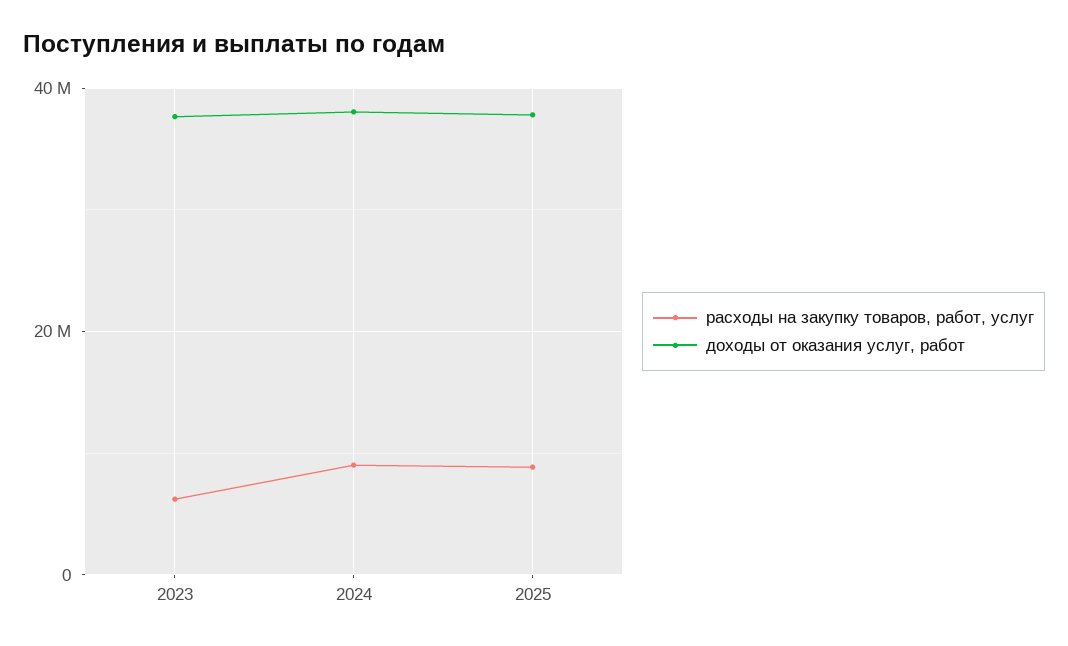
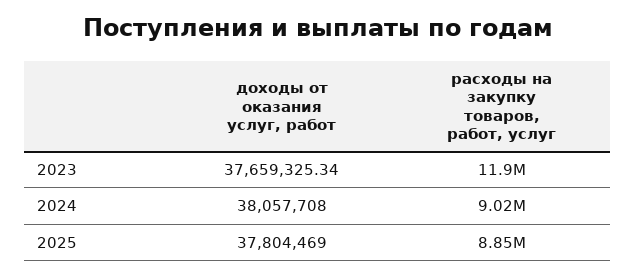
  {
    "расходы на закупку товаров, работ, услуг": {
-     "2023": 6000000,
+     "2023": 11900000,
      "2024": 9020000,
      "2025": 8850000
    },
    "доходы от оказания услуг, работ": {
      "2023": 37659325.34,
      "2024": 38057708,
      "2025": 37804469
    }
  }

